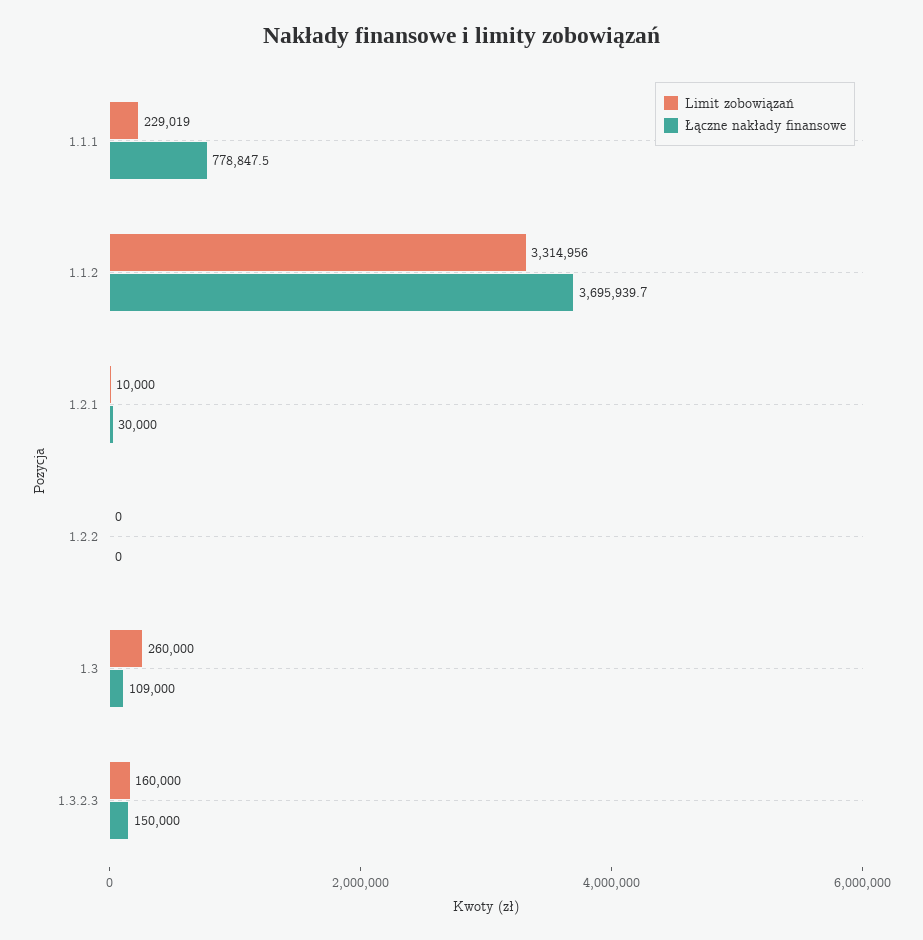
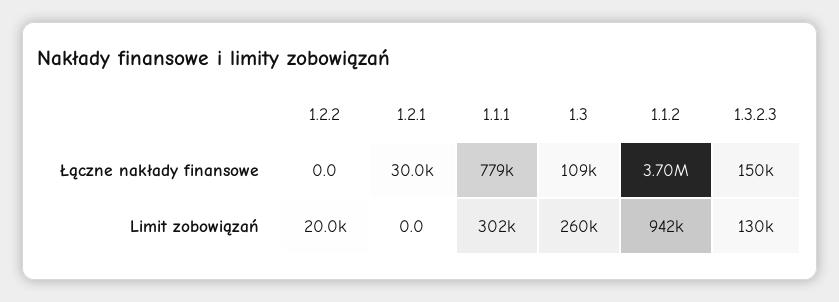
  {
    "Limit zobowiązań": {
-     "1.1.1": 229019,
+     "1.1.1": 302000,
-     "1.1.2": 3314956,
+     "1.1.2": 942000,
-     "1.2.1": 10000,
+     "1.2.1": 0,
-     "1.2.2": 0,
+     "1.2.2": 20000,
      "1.3": 260000,
-     "1.3.2.3": 160000
+     "1.3.2.3": 130000
    },
    "Łączne nakłady finansowe": {
      "1.1.1": 778847.5,
      "1.1.2": 3695939.7,
      "1.2.1": 30000,
      "1.2.2": 0,
      "1.3": 109000,
      "1.3.2.3": 150000
    }
  }

